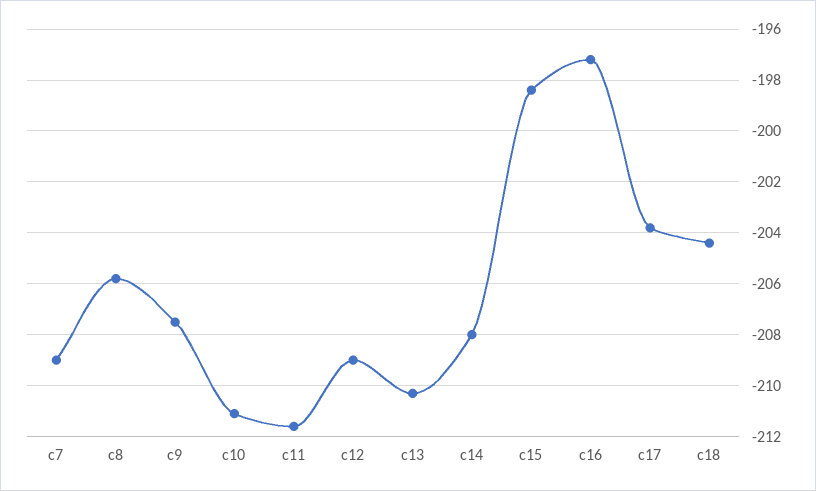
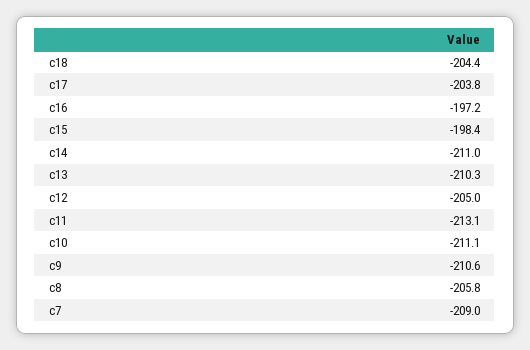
  {
    "c7": -209,
    "c8": -205.8,
-   "c9": -207.5,
+   "c9": -210.6,
    "c10": -211.1,
-   "c11": -211.5,
+   "c11": -213.1,
-   "c12": -209,
+   "c12": -205,
    "c13": -210.3,
-   "c14": -208,
+   "c14": -211,
    "c15": -198.4,
    "c16": -197.2,
    "c17": -203.8,
    "c18": -204.4
  }

